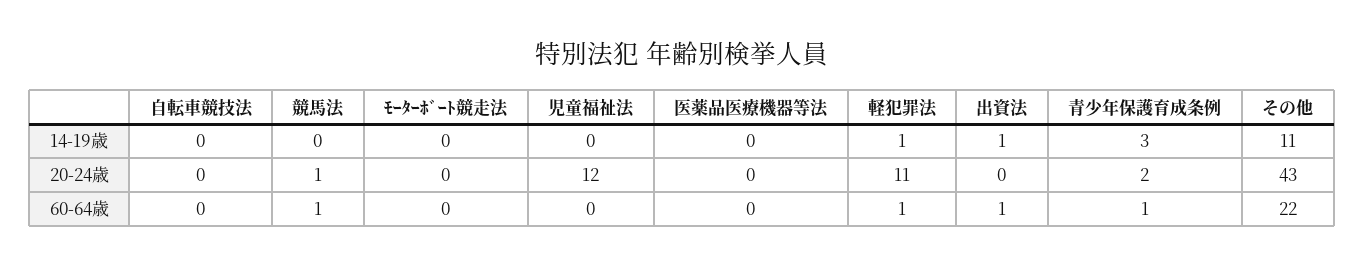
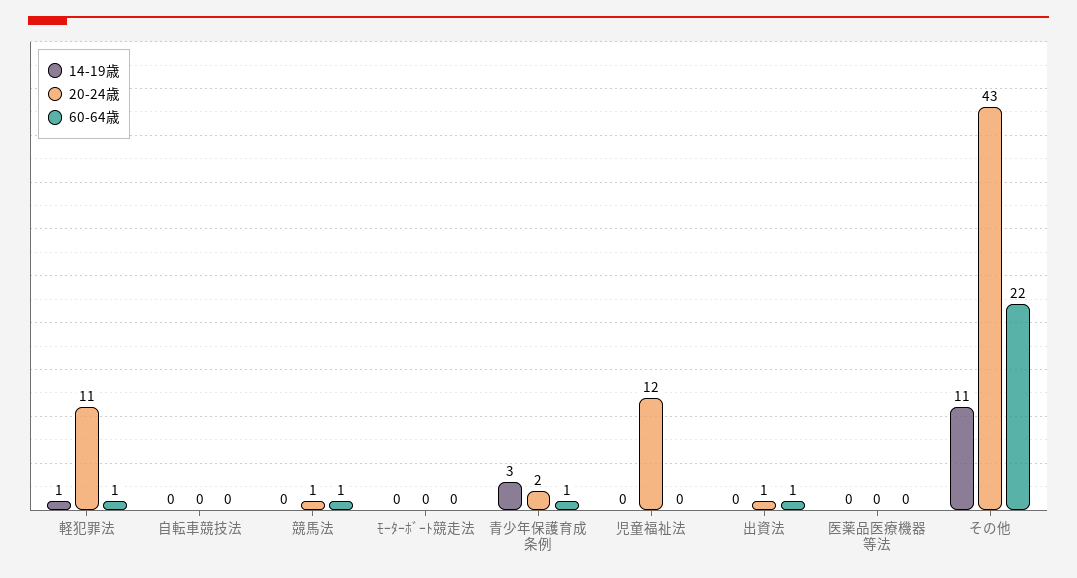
  {
    "14-19歳": {
      "自転車競技法": 0,
      "競馬法": 0,
      "ﾓｰﾀｰﾎﾞｰﾄ競走法": 0,
      "児童福祉法": 0,
      "医薬品医療機器等法": 0,
      "軽犯罪法": 1,
-     "出資法": 1,
+     "出資法": 0,
      "青少年保護育成条例": 3,
      "その他": 11
    },
    "20-24歳": {
      "自転車競技法": 0,
      "競馬法": 1,
      "ﾓｰﾀｰﾎﾞｰﾄ競走法": 0,
      "児童福祉法": 12,
      "医薬品医療機器等法": 0,
      "軽犯罪法": 11,
-     "出資法": 0,
+     "出資法": 1,
      "青少年保護育成条例": 2,
      "その他": 43
    },
    "60-64歳": {
      "自転車競技法": 0,
      "競馬法": 1,
      "ﾓｰﾀｰﾎﾞｰﾄ競走法": 0,
      "児童福祉法": 0,
      "医薬品医療機器等法": 0,
      "軽犯罪法": 1,
      "出資法": 1,
      "青少年保護育成条例": 1,
      "その他": 22
    }
  }

